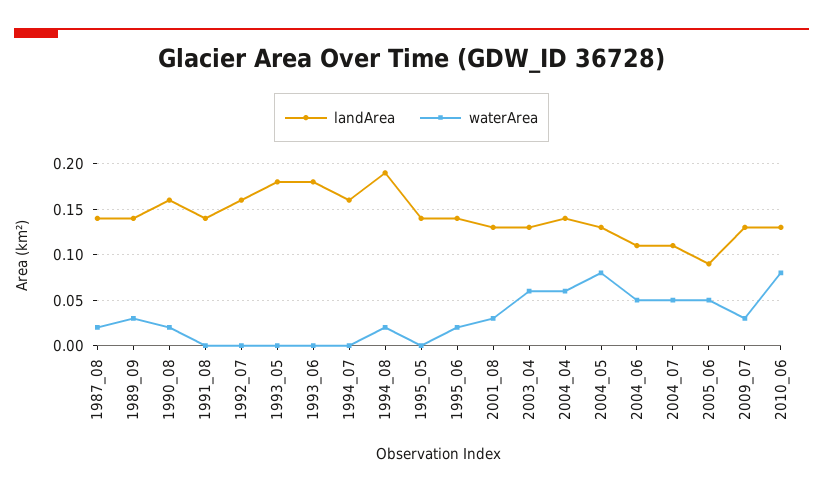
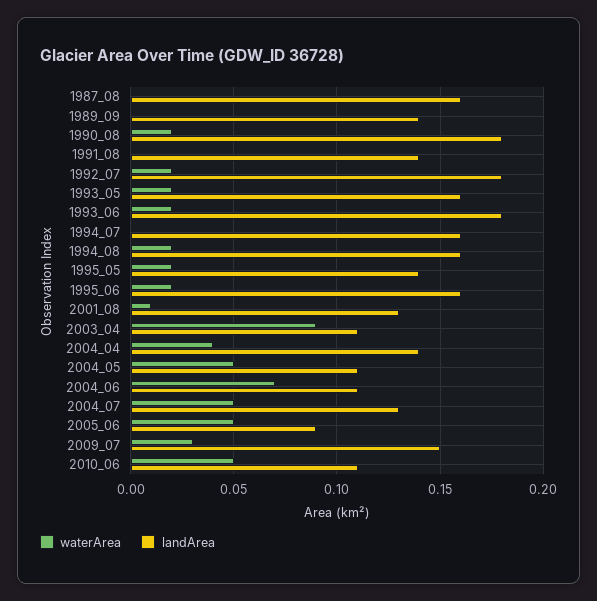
  {
    "landArea": {
-     "1987_08": 0.14,
+     "1987_08": 0.16,
      "1989_09": 0.14,
-     "1990_08": 0.16,
+     "1990_08": 0.18,
      "1991_08": 0.14,
-     "1992_07": 0.16,
+     "1992_07": 0.18,
-     "1993_05": 0.18,
+     "1993_05": 0.16,
      "1993_06": 0.18,
      "1994_07": 0.16,
-     "1994_08": 0.19,
+     "1994_08": 0.16,
      "1995_05": 0.14,
-     "1995_06": 0.14,
+     "1995_06": 0.16,
      "2001_08": 0.13,
-     "2003_04": 0.13,
+     "2003_04": 0.11,
      "2004_04": 0.14,
-     "2004_05": 0.13,
+     "2004_05": 0.11,
      "2004_06": 0.11,
-     "2004_07": 0.11,
+     "2004_07": 0.13,
      "2005_06": 0.09,
-     "2009_07": 0.13,
+     "2009_07": 0.15,
-     "2010_06": 0.13
+     "2010_06": 0.11
    },
    "waterArea": {
-     "1987_08": 0.02,
+     "1987_08": 0,
-     "1989_09": 0.03,
+     "1989_09": 0,
      "1990_08": 0.02,
      "1991_08": 0,
-     "1992_07": 0,
+     "1992_07": 0.02,
-     "1993_05": 0,
+     "1993_05": 0.02,
-     "1993_06": 0,
+     "1993_06": 0.02,
      "1994_07": 0,
      "1994_08": 0.02,
-     "1995_05": 0,
+     "1995_05": 0.02,
      "1995_06": 0.02,
-     "2001_08": 0.03,
+     "2001_08": 0.01,
-     "2003_04": 0.06,
+     "2003_04": 0.09,
-     "2004_04": 0.06,
+     "2004_04": 0.04,
-     "2004_05": 0.08,
+     "2004_05": 0.05,
-     "2004_06": 0.05,
+     "2004_06": 0.07,
      "2004_07": 0.05,
      "2005_06": 0.05,
      "2009_07": 0.03,
-     "2010_06": 0.08
+     "2010_06": 0.05
    }
  }

